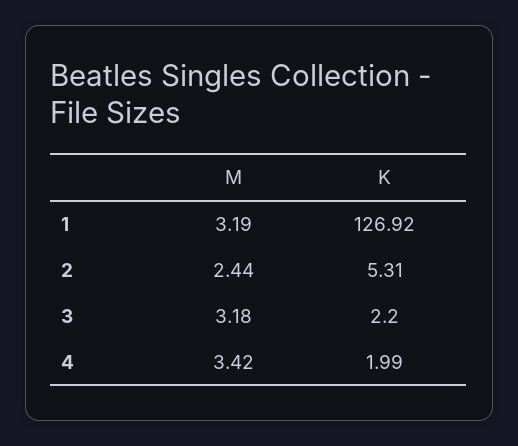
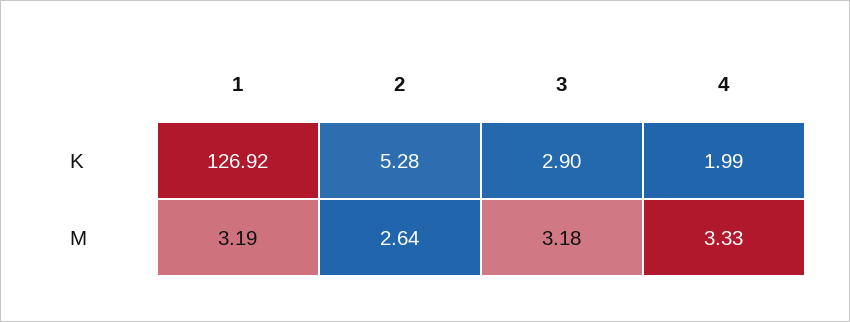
  {
    "M": {
      "1": 3.19,
-     "2": 2.44,
+     "2": 2.64,
      "3": 3.18,
-     "4": 3.42
+     "4": 3.33
    },
    "K": {
      "1": 126.92,
-     "2": 5.31,
+     "2": 5.28,
-     "3": 2.2,
+     "3": 2.9,
      "4": 1.99
    }
  }

